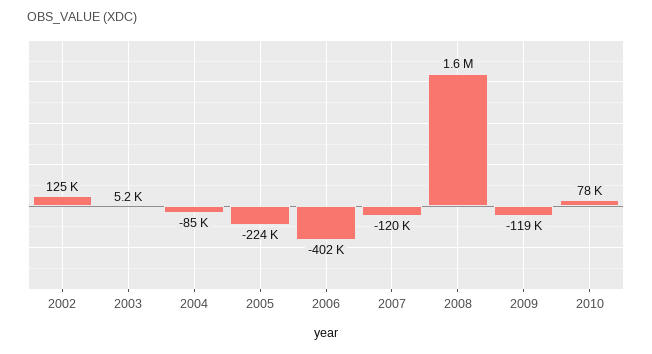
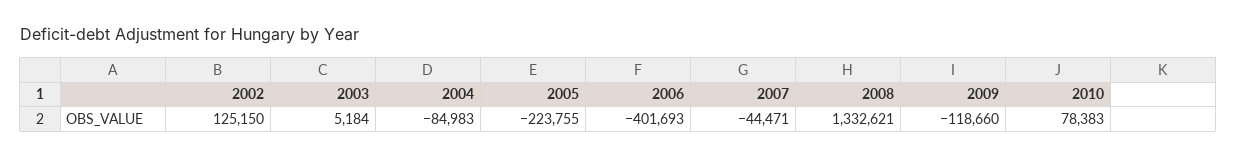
  {
    "2002": 125150,
    "2003": 5184,
    "2004": -84983,
    "2005": -223755,
    "2006": -401693,
-   "2007": -120000,
+   "2007": -44471,
-   "2008": 1600000,
+   "2008": 1332621,
    "2009": -118660,
    "2010": 78383
  }

